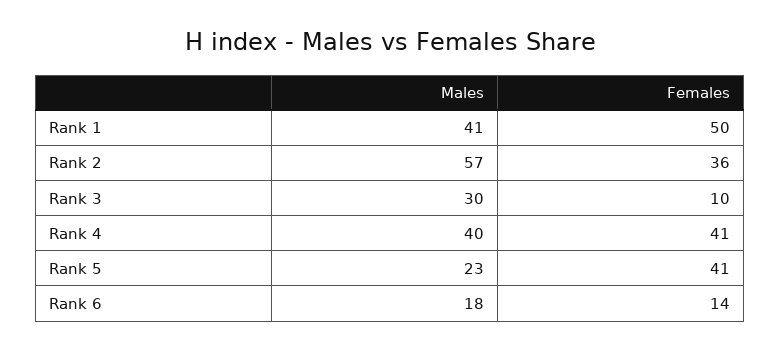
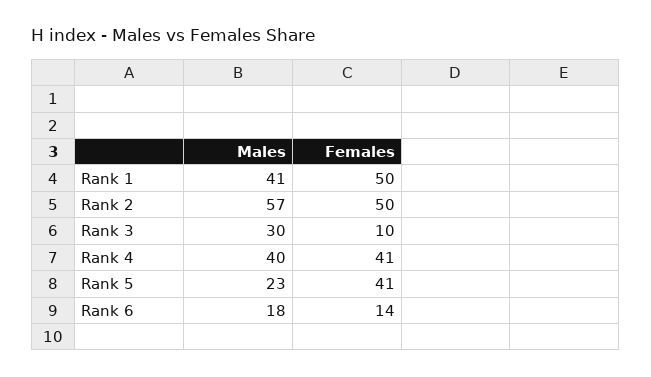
  {
    "Males": {
      "Rank 1": 41,
      "Rank 2": 57,
      "Rank 3": 30,
      "Rank 4": 40,
      "Rank 5": 23,
      "Rank 6": 18
    },
    "Females": {
      "Rank 1": 50,
-     "Rank 2": 36,
+     "Rank 2": 50,
      "Rank 3": 10,
      "Rank 4": 41,
      "Rank 5": 41,
      "Rank 6": 14
    }
  }

